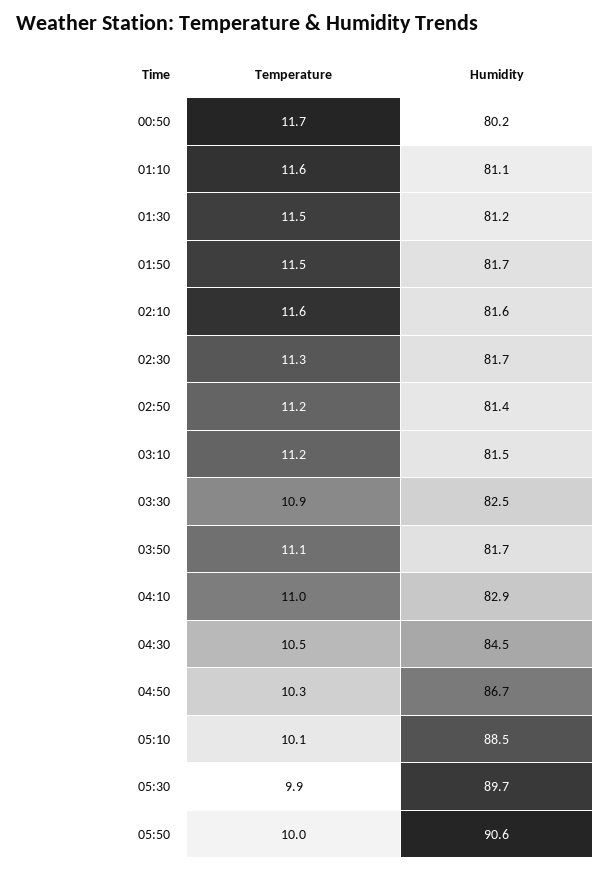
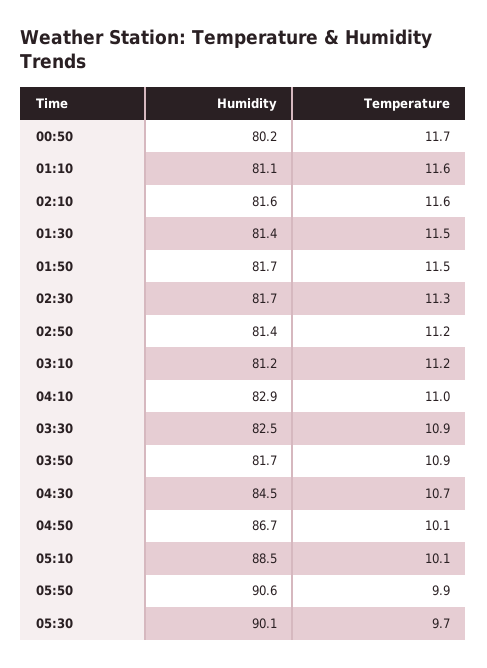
  {
    "Temperature": {
      "00:50": 11.7,
      "01:10": 11.6,
      "01:30": 11.5,
      "01:50": 11.5,
      "02:10": 11.6,
      "02:30": 11.3,
      "02:50": 11.2,
      "03:10": 11.2,
      "03:30": 10.9,
-     "03:50": 11.1,
+     "03:50": 10.9,
      "04:10": 11,
-     "04:30": 10.5,
+     "04:30": 10.7,
-     "04:50": 10.3,
+     "04:50": 10.1,
      "05:10": 10.1,
-     "05:30": 9.9,
+     "05:30": 9.7,
-     "05:50": 10
+     "05:50": 9.9
    },
    "Humidity": {
      "00:50": 80.2,
      "01:10": 81.1,
-     "01:30": 81.2,
+     "01:30": 81.4,
      "01:50": 81.7,
      "02:10": 81.6,
      "02:30": 81.7,
      "02:50": 81.4,
-     "03:10": 81.5,
+     "03:10": 81.2,
      "03:30": 82.5,
      "03:50": 81.7,
      "04:10": 82.9,
      "04:30": 84.5,
      "04:50": 86.7,
      "05:10": 88.5,
-     "05:30": 89.7,
+     "05:30": 90.1,
      "05:50": 90.6
    }
  }

